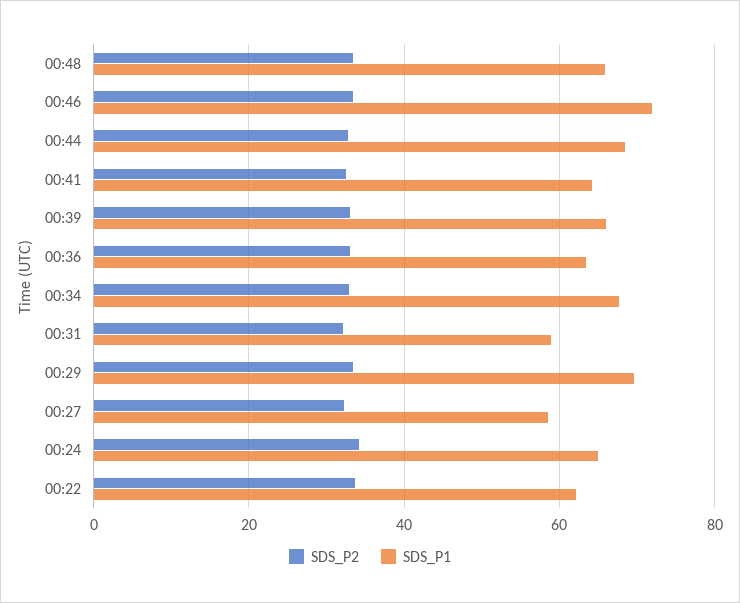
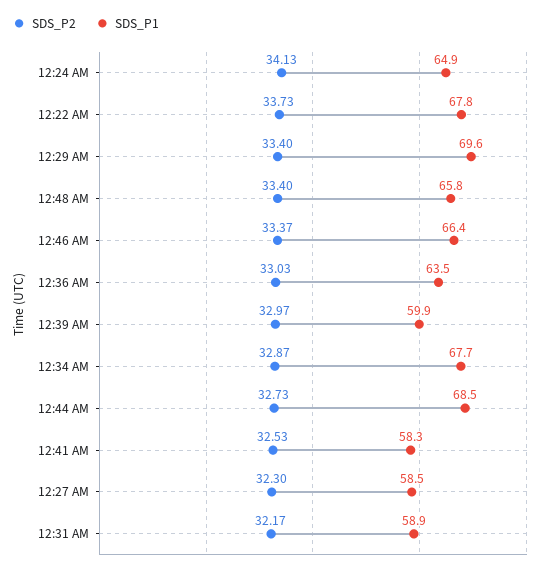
  {
    "SDS_P2": {
      "00:48": 33.4,
      "00:46": 33.37,
      "00:44": 32.73,
      "00:41": 32.53,
      "00:39": 32.97,
      "00:36": 33.03,
      "00:34": 32.87,
      "00:31": 32.17,
      "00:29": 33.4,
      "00:27": 32.3,
      "00:24": 34.13,
      "00:22": 33.73
    },
    "SDS_P1": {
      "00:48": 65.8,
-     "00:46": 72,
+     "00:46": 66.4,
      "00:44": 68.5,
-     "00:41": 64,
+     "00:41": 58.3,
-     "00:39": 66,
+     "00:39": 59.9,
      "00:36": 63.5,
      "00:34": 67.7,
      "00:31": 58.9,
      "00:29": 69.6,
      "00:27": 58.5,
      "00:24": 64.9,
-     "00:22": 62
+     "00:22": 67.8
    }
  }

